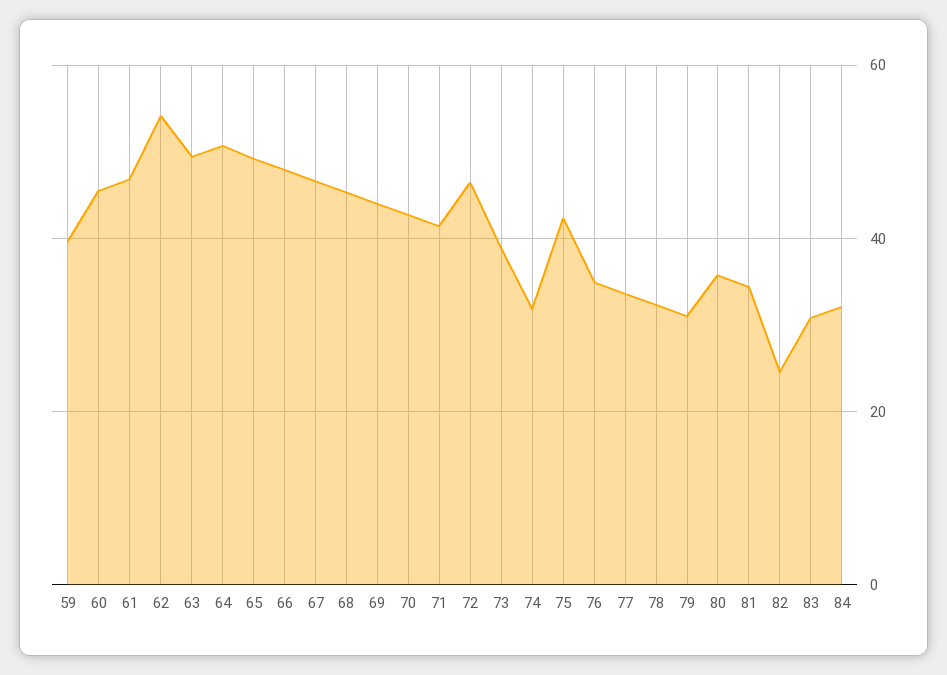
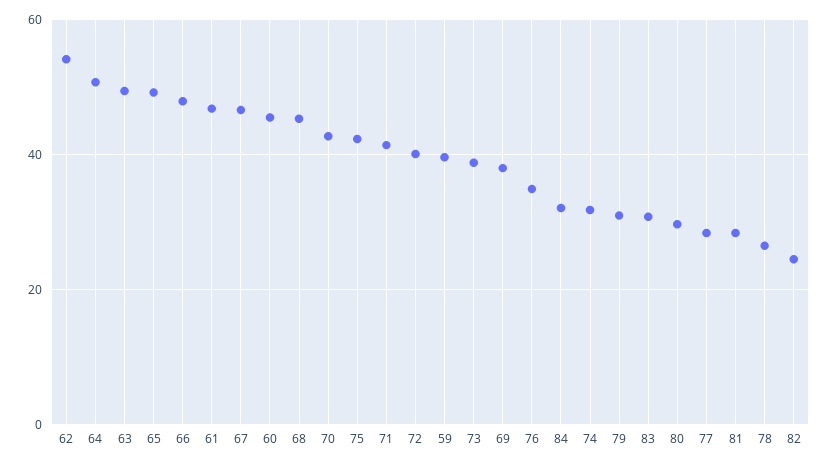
  {
    "59": 40,
    "60": 46,
    "61": 46,
    "62": 54,
    "63": 50,
    "64": 50,
    "65": 50,
    "66": 48,
    "67": 46,
    "68": 46,
-   "69": 44,
+   "69": 38,
    "70": 42,
    "71": 42,
-   "72": 46,
+   "72": 40,
    "73": 38,
    "74": 32,
    "75": 42,
    "76": 34,
-   "77": 34,
+   "77": 28,
-   "78": 32,
+   "78": 26,
    "79": 32,
-   "80": 36,
+   "80": 30,
-   "81": 34,
+   "81": 28,
    "82": 24,
    "83": 30,
    "84": 32
  }

